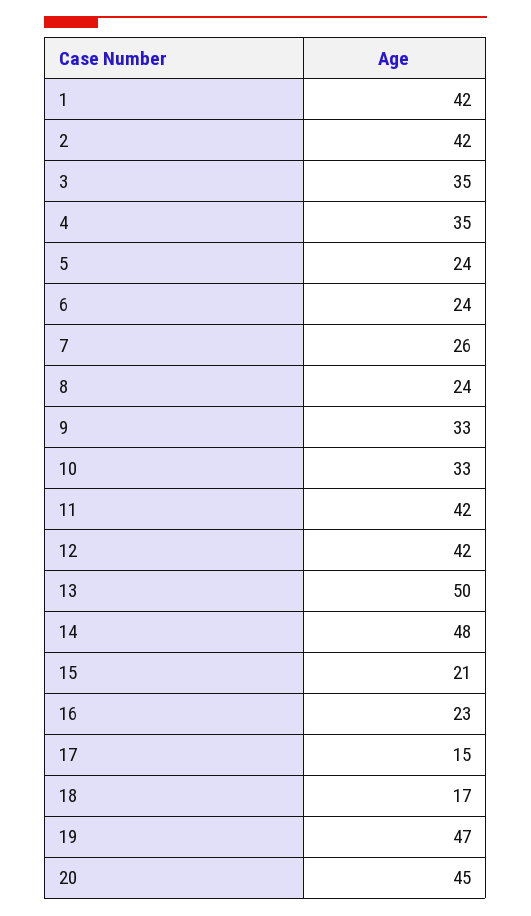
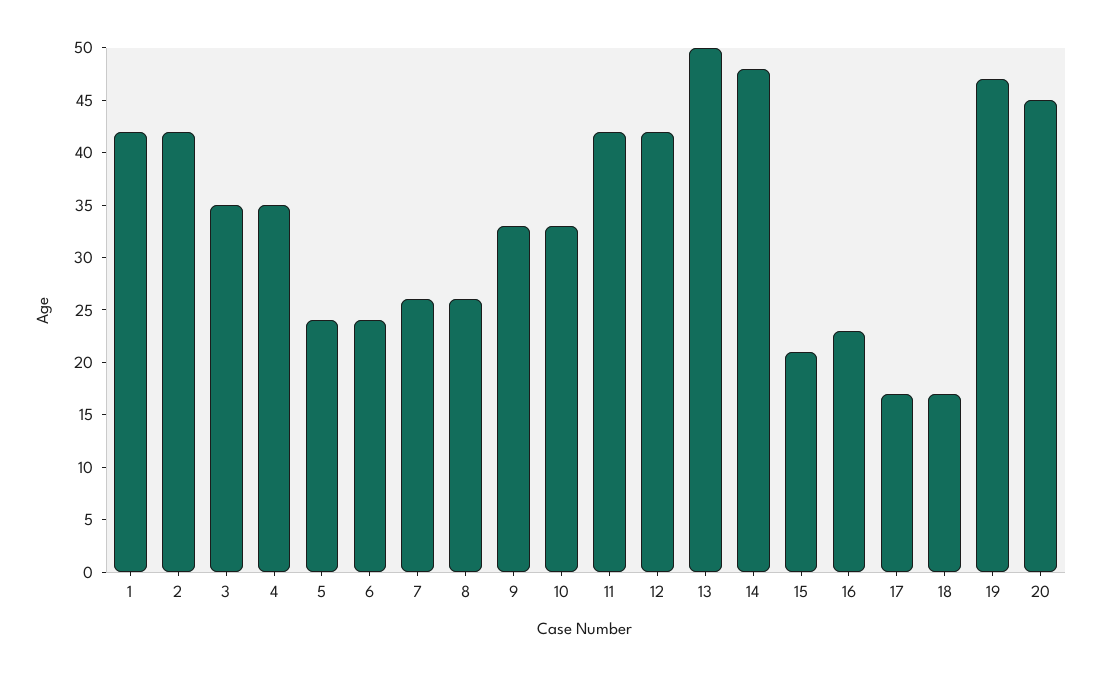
  {
    "1": 42,
    "2": 42,
    "3": 35,
    "4": 35,
    "5": 24,
    "6": 24,
    "7": 26,
-   "8": 24,
+   "8": 26,
    "9": 33,
    "10": 33,
    "11": 42,
    "12": 42,
    "13": 50,
    "14": 48,
    "15": 21,
    "16": 23,
-   "17": 15,
+   "17": 17,
    "18": 17,
    "19": 47,
    "20": 45
  }

